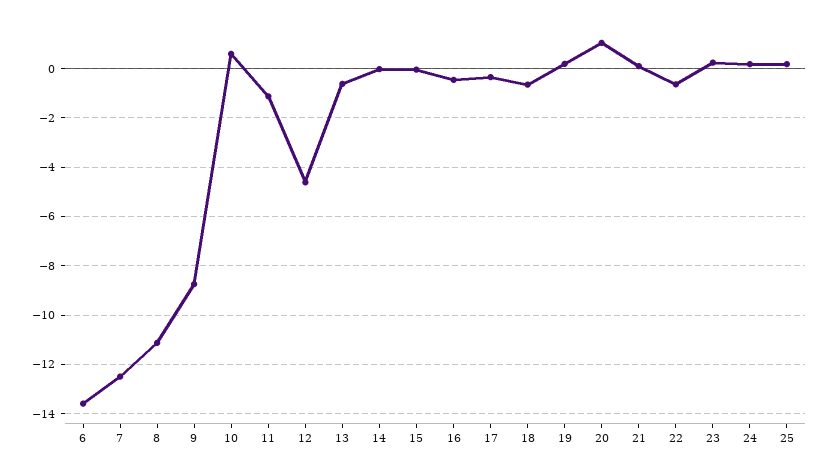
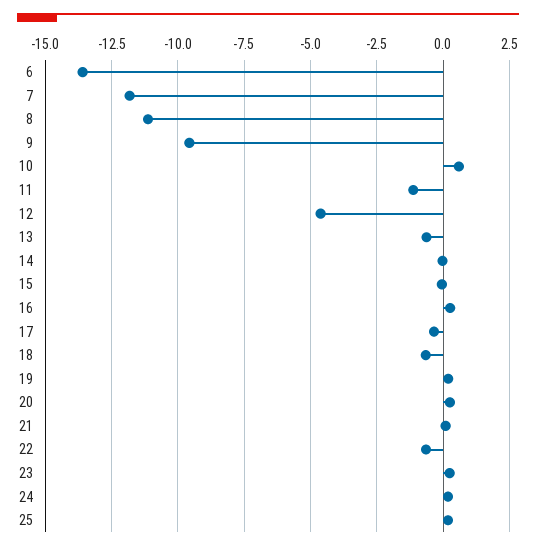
  {
    "6": -13.5,
-   "7": -12.5,
+   "7": -11.75,
    "8": -11.25,
-   "9": -8.75,
+   "9": -9.5,
    "10": 0.5,
    "11": -1.25,
    "12": -4.5,
    "13": -0.75,
    "14": 0,
    "15": 0,
-   "16": -0.5,
+   "16": 0.25,
    "17": -0.25,
    "18": -0.75,
    "19": 0.25,
-   "20": 1,
+   "20": 0.25,
    "21": 0,
    "22": -0.75,
    "23": 0.25,
    "24": 0.25,
    "25": 0.25
  }

